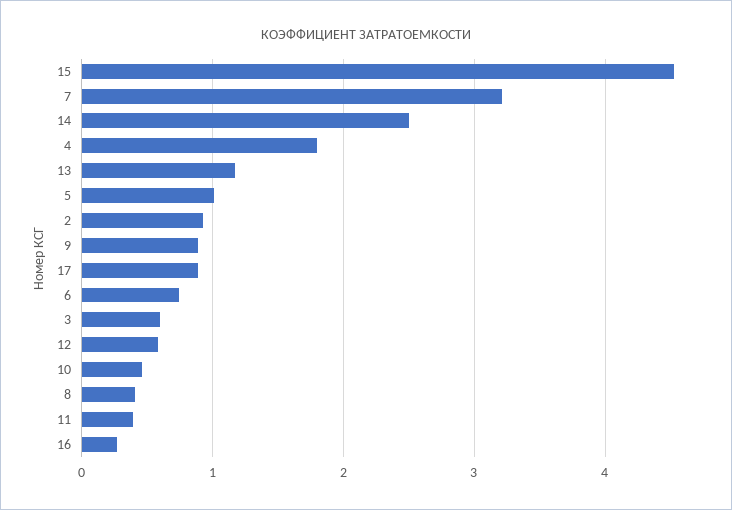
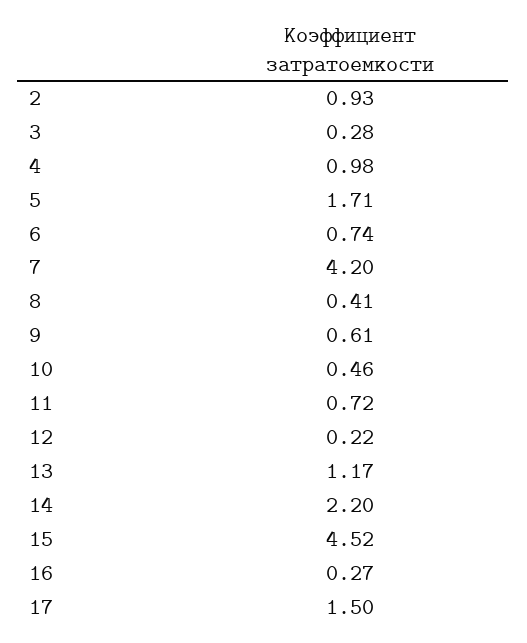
  {
    "15": 4.52,
-   "7": 3.2,
+   "7": 4.2,
-   "14": 2.5,
+   "14": 2.2,
-   "4": 1.8,
+   "4": 0.98,
    "13": 1.17,
-   "5": 1,
+   "5": 1.71,
    "2": 0.93,
-   "9": 0.9,
+   "9": 0.61,
-   "17": 0.9,
+   "17": 1.5,
    "6": 0.74,
-   "3": 0.6,
+   "3": 0.28,
-   "12": 0.6,
+   "12": 0.22,
    "10": 0.46,
    "8": 0.41,
-   "11": 0.4,
+   "11": 0.72,
    "16": 0.27
  }

